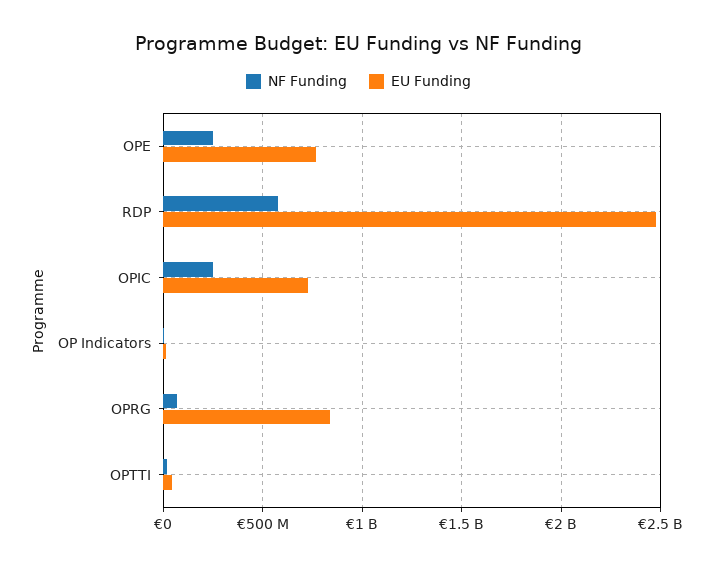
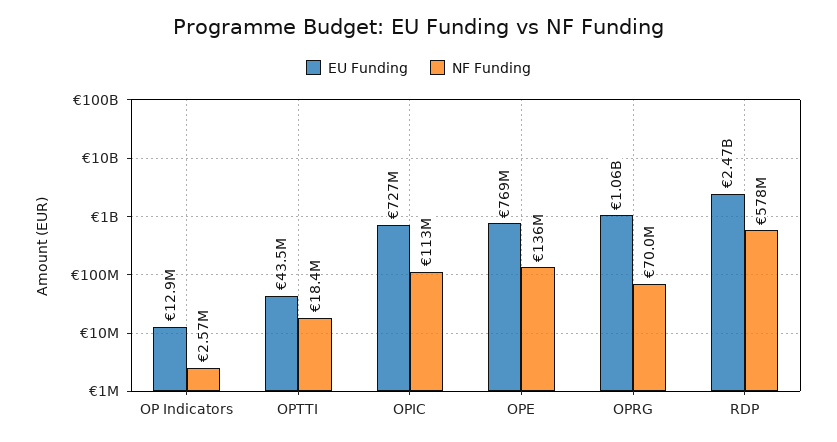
  {
    "NF Funding": {
-     "OPE": 250000000,
+     "OPE": 136000000,
      "RDP": 578000000,
-     "OPIC": 250000000,
+     "OPIC": 113000000,
      "OP Indicators": 2570000,
      "OPRG": 70000000,
      "OPTTI": 18400000
    },
    "EU Funding": {
      "OPE": 769000000,
      "RDP": 2470000000,
      "OPIC": 727000000,
      "OP Indicators": 12900000,
-     "OPRG": 850000000,
+     "OPRG": 1060000000,
      "OPTTI": 43500000
    }
  }

